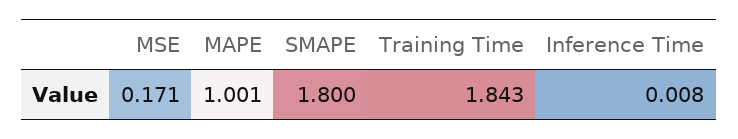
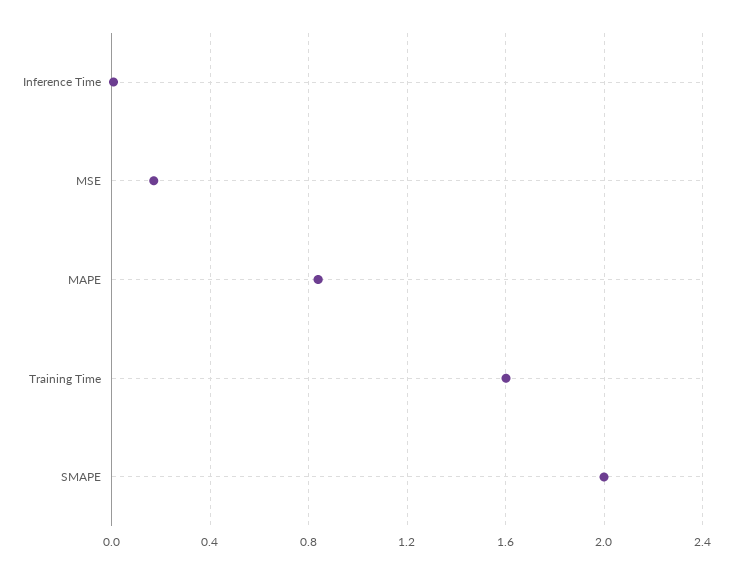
  {
    "MSE": 0.171,
-   "MAPE": 1.001,
+   "MAPE": 0.85,
-   "SMAPE": 1.8,
+   "SMAPE": 2,
-   "Training Time": 1.843,
+   "Training Time": 1.6,
    "Inference Time": 0.008
  }

